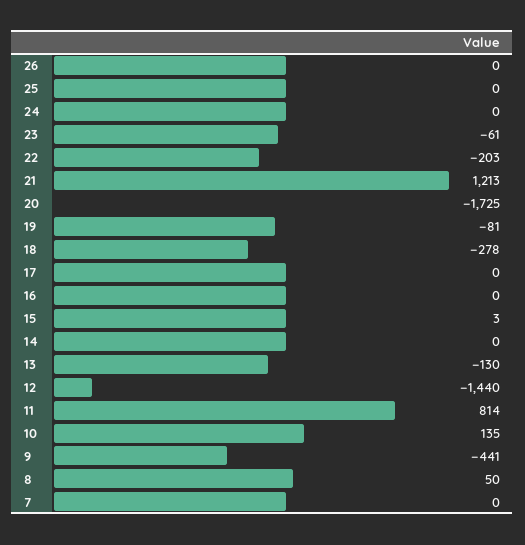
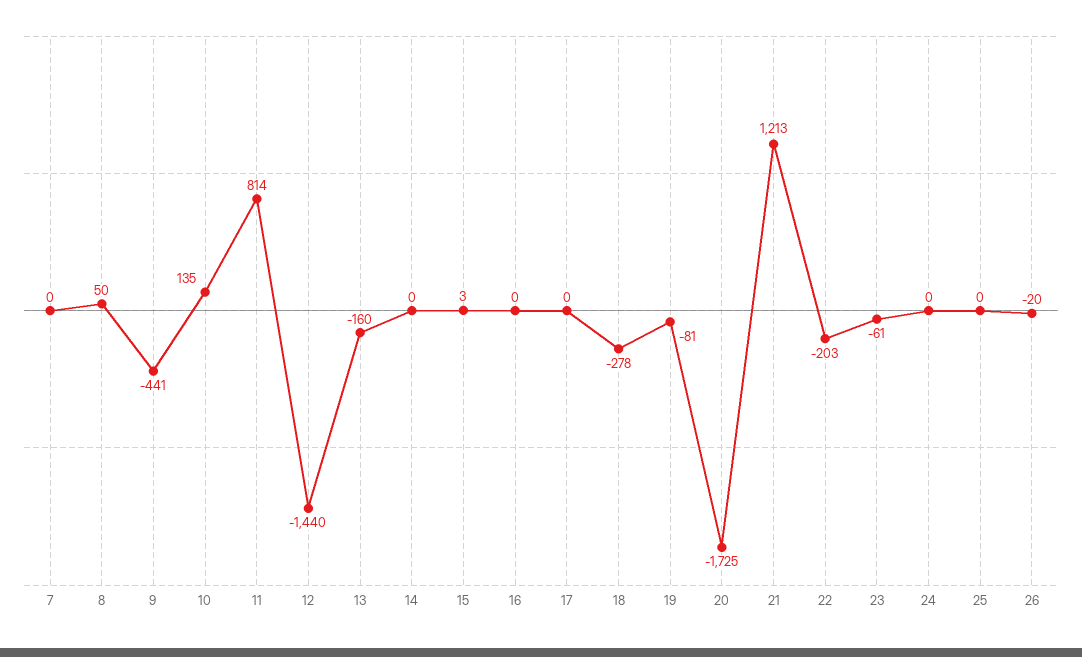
  {
-   "26": 0,
+   "26": -20,
    "25": 0,
    "24": 0,
    "23": -61,
    "22": -203,
    "21": 1213,
    "20": -1725,
    "19": -81,
    "18": -278,
    "17": 0,
    "16": 0,
    "15": 3,
    "14": 0,
-   "13": -130,
+   "13": -160,
    "12": -1440,
    "11": 814,
    "10": 135,
    "9": -441,
    "8": 50,
    "7": 0
  }

